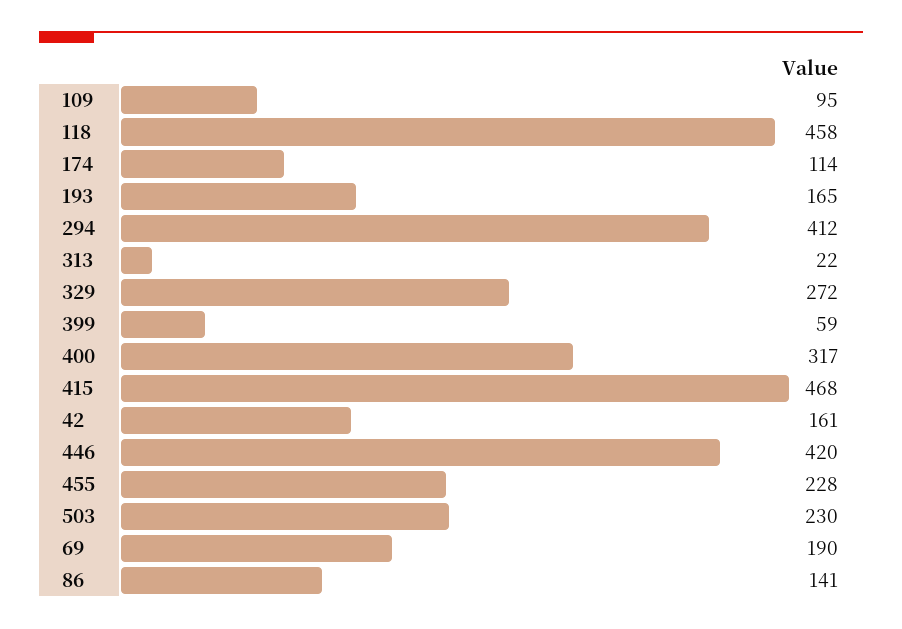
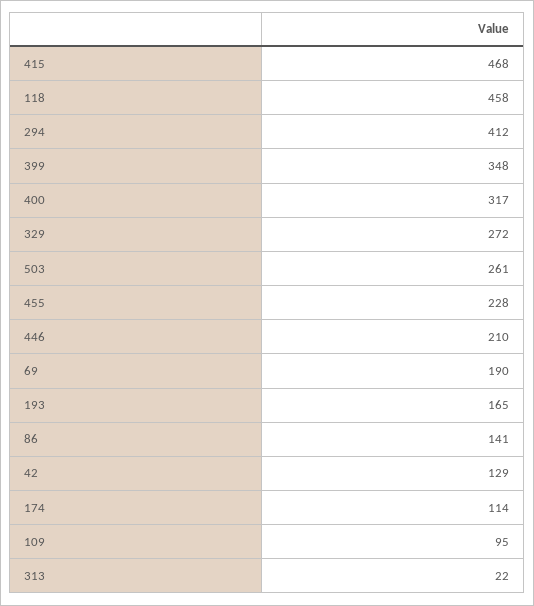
  {
    "109": 95,
    "118": 458,
    "174": 114,
    "193": 165,
    "294": 412,
    "313": 22,
    "329": 272,
-   "399": 59,
+   "399": 348,
    "400": 317,
    "415": 468,
-   "42": 161,
+   "42": 129,
-   "446": 420,
+   "446": 210,
    "455": 228,
-   "503": 230,
+   "503": 261,
    "69": 190,
    "86": 141
  }

